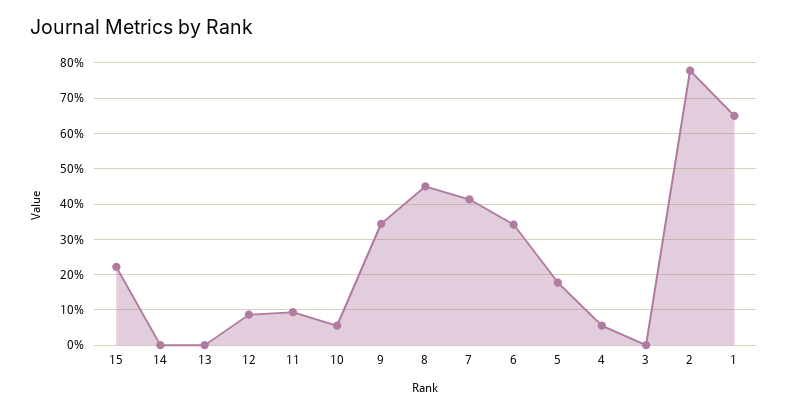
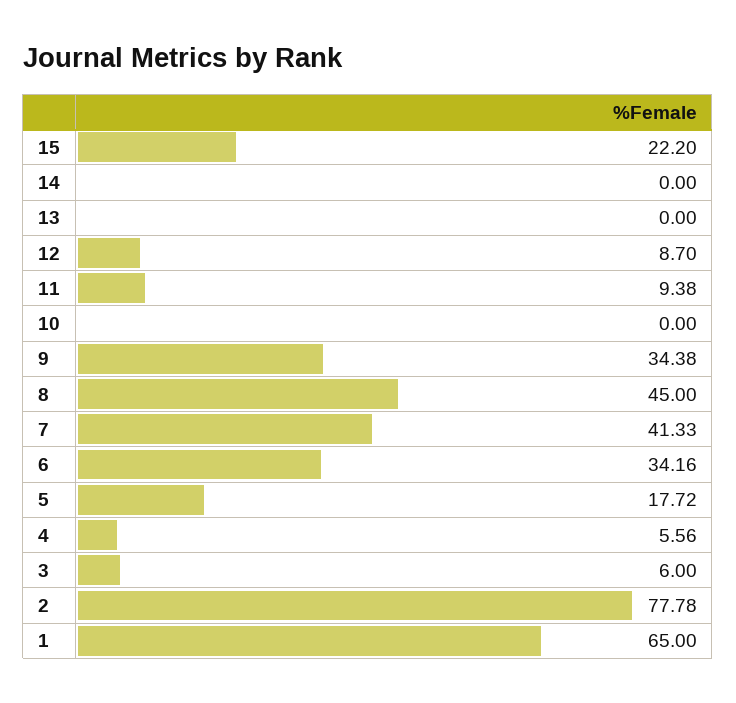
  {
    "15": 22.2,
    "14": 0,
    "13": 0,
    "12": 8.7,
    "11": 9.38,
-   "10": 6,
+   "10": 0,
    "9": 34.38,
    "8": 45,
    "7": 41.33,
    "6": 34.16,
    "5": 17.72,
    "4": 5.56,
-   "3": 0,
+   "3": 6,
    "2": 77.78,
    "1": 65
  }

